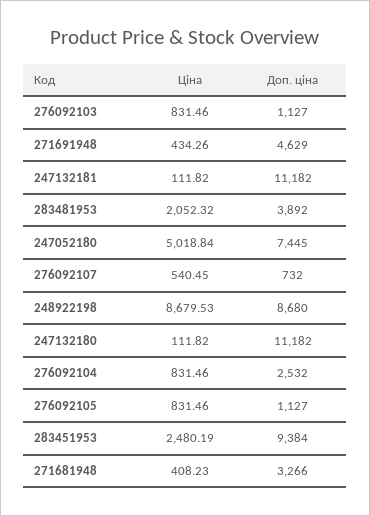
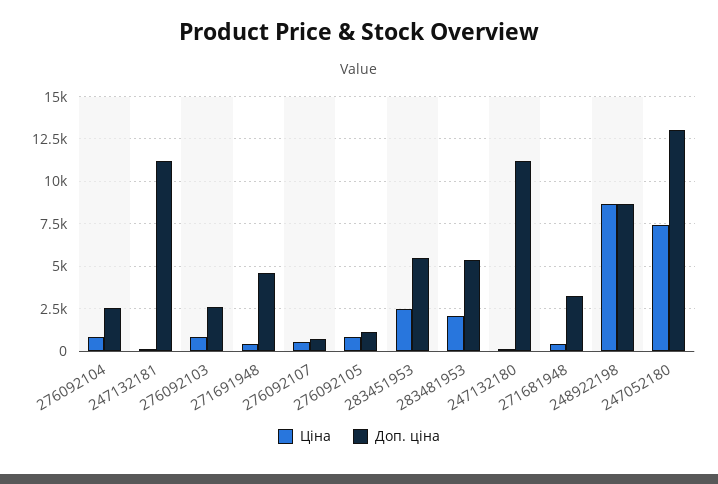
  {
    "Ціна": {
      "276092103": 831.46,
      "271691948": 434.26,
      "247132181": 111.82,
      "283481953": 2052.32,
-     "247052180": 5018.84,
+     "247052180": 7500,
      "276092107": 540.45,
      "248922198": 8679.53,
      "247132180": 111.82,
      "276092104": 831.46,
      "276092105": 831.46,
      "283451953": 2480.19,
      "271681948": 408.23
    },
    "Доп. ціна": {
-     "276092103": 1127,
+     "276092103": 2500,
      "271691948": 4629,
      "247132181": 11182,
-     "283481953": 3892,
+     "283481953": 5500,
-     "247052180": 7445,
+     "247052180": 13000,
      "276092107": 732,
      "248922198": 8680,
      "247132180": 11182,
      "276092104": 2532,
      "276092105": 1127,
-     "283451953": 9384,
+     "283451953": 5500,
      "271681948": 3266
    }
  }

